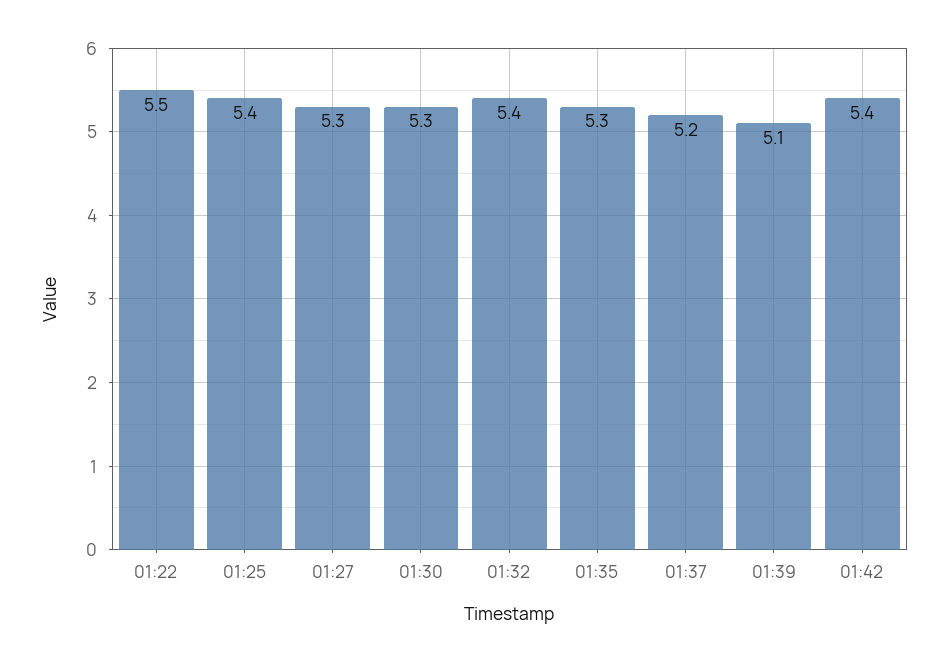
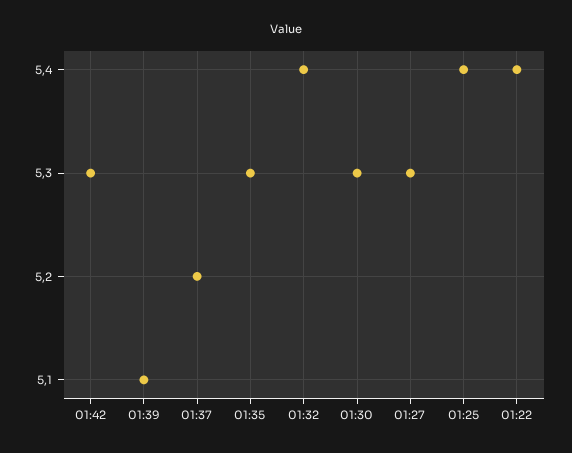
  {
-   "01:22": 5.5,
+   "01:22": 5.4,
    "01:25": 5.4,
    "01:27": 5.3,
    "01:30": 5.3,
    "01:32": 5.4,
    "01:35": 5.3,
    "01:37": 5.2,
    "01:39": 5.1,
-   "01:42": 5.4
+   "01:42": 5.3
  }

